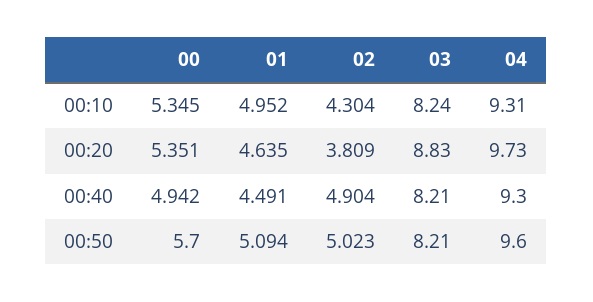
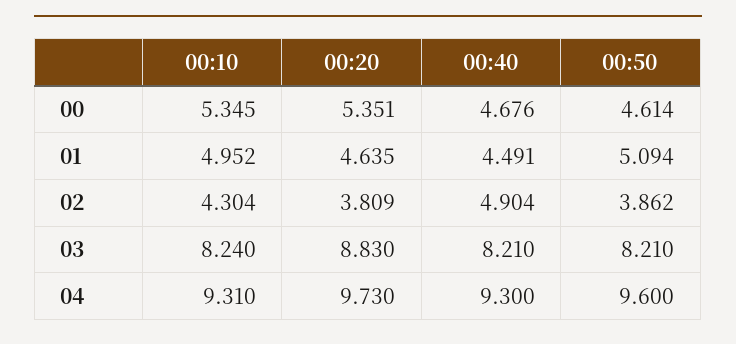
  {
    "00": {
      "00:10": 5.345,
      "00:20": 5.351,
-     "00:40": 4.942,
+     "00:40": 4.676,
-     "00:50": 5.7
+     "00:50": 4.614
    },
    "01": {
      "00:10": 4.952,
      "00:20": 4.635,
      "00:40": 4.491,
      "00:50": 5.094
    },
    "02": {
      "00:10": 4.304,
      "00:20": 3.809,
      "00:40": 4.904,
-     "00:50": 5.023
+     "00:50": 3.862
    },
    "03": {
      "00:10": 8.24,
      "00:20": 8.83,
      "00:40": 8.21,
      "00:50": 8.21
    },
    "04": {
      "00:10": 9.31,
      "00:20": 9.73,
      "00:40": 9.3,
      "00:50": 9.6
    }
  }

